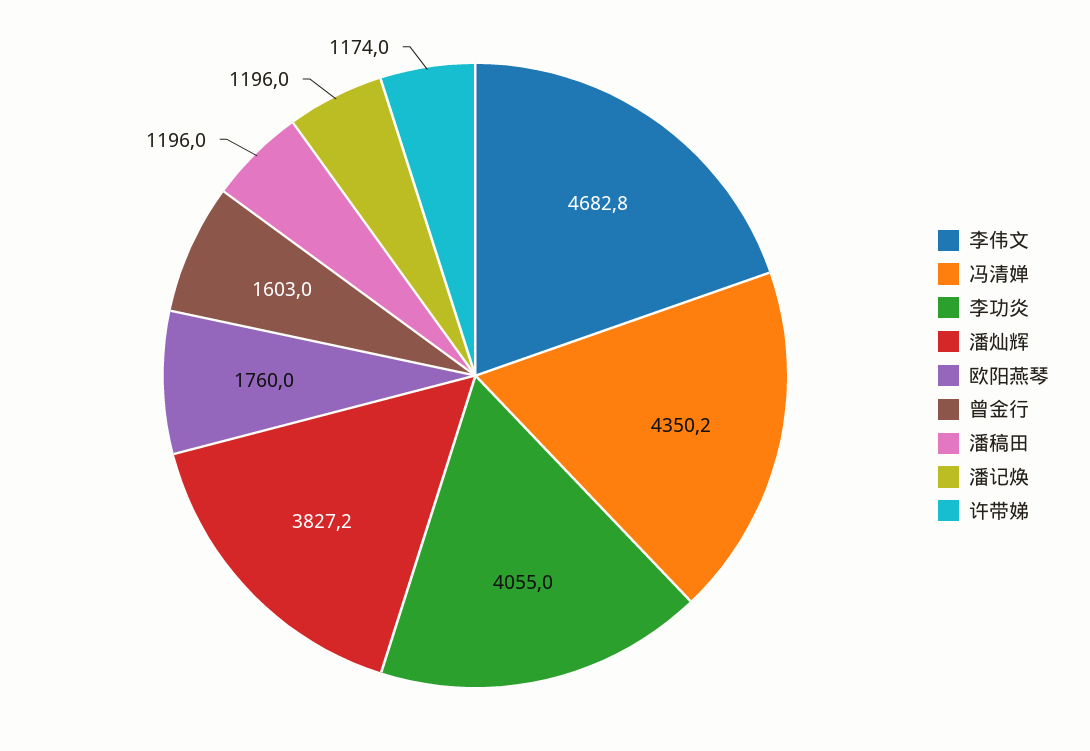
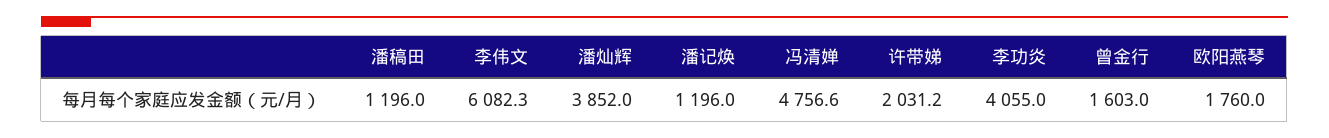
  {
-   "李伟文": 4682.8,
+   "李伟文": 6082.3,
-   "冯清婵": 4350.2,
+   "冯清婵": 4756.6,
    "李功炎": 4055,
-   "潘灿辉": 3827.2,
+   "潘灿辉": 3852,
    "欧阳燕琴": 1760,
    "曾金行": 1603,
    "潘稿田": 1196,
    "潘记焕": 1196,
-   "许带娣": 1174
+   "许带娣": 2031.2
  }

